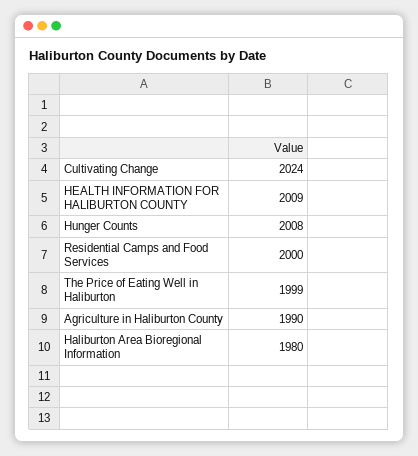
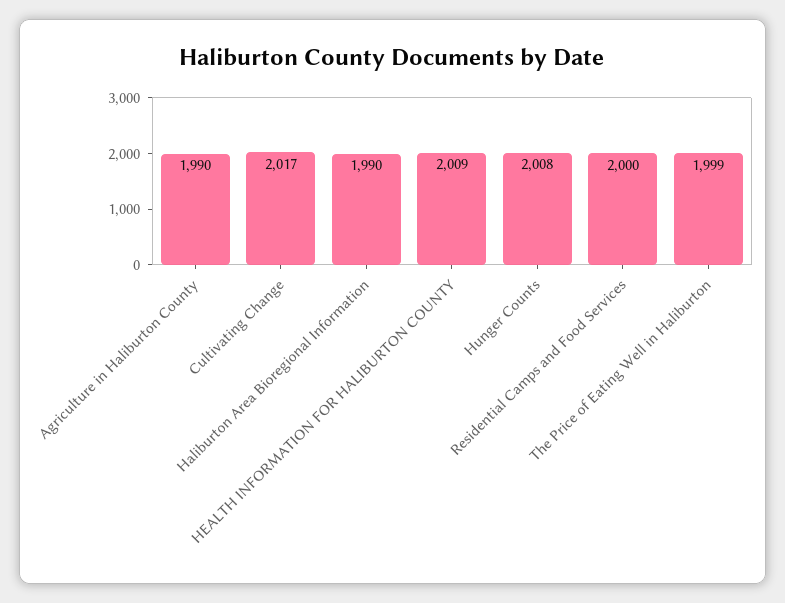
  {
-   "Cultivating Change": 2024,
+   "Cultivating Change": 2017,
    "HEALTH INFORMATION FOR HALIBURTON COUNTY": 2009,
    "Hunger Counts": 2008,
    "Residential Camps and Food Services": 2000,
    "The Price of Eating Well in Haliburton": 1999,
    "Agriculture in Haliburton County": 1990,
-   "Haliburton Area Bioregional Information": 1980
+   "Haliburton Area Bioregional Information": 1990
  }

